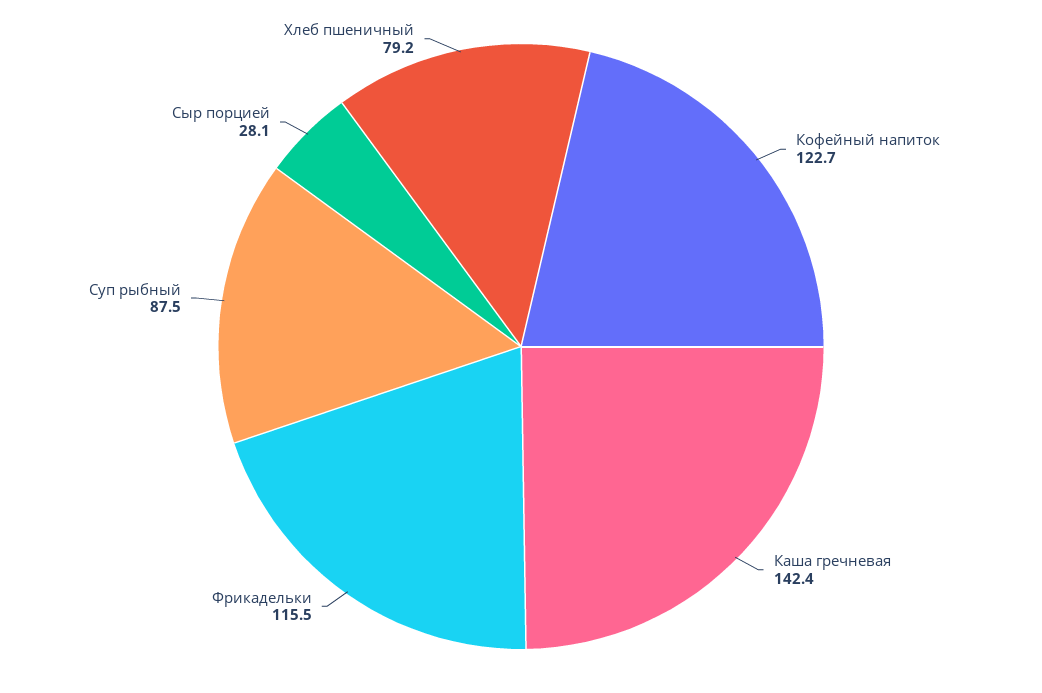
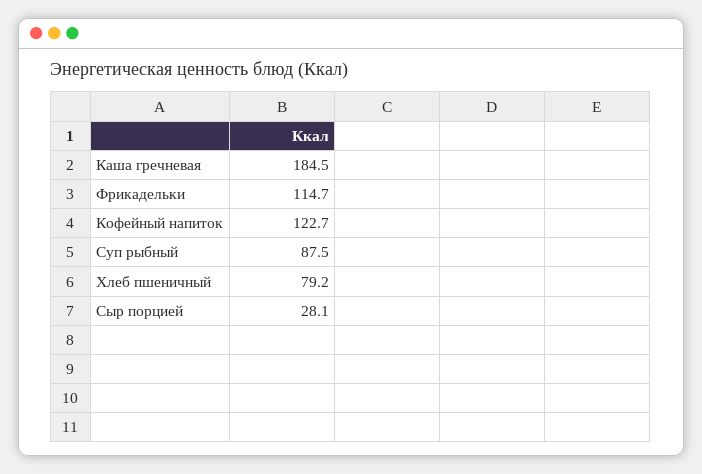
  {
    "Кофейный напиток": 122.7,
-   "Каша гречневая": 142.4,
+   "Каша гречневая": 184.5,
-   "Фрикадельки": 115.5,
+   "Фрикадельки": 114.7,
    "Суп рыбный": 87.5,
    "Сыр порцией": 28.1,
    "Хлеб пшеничный": 79.2
  }

